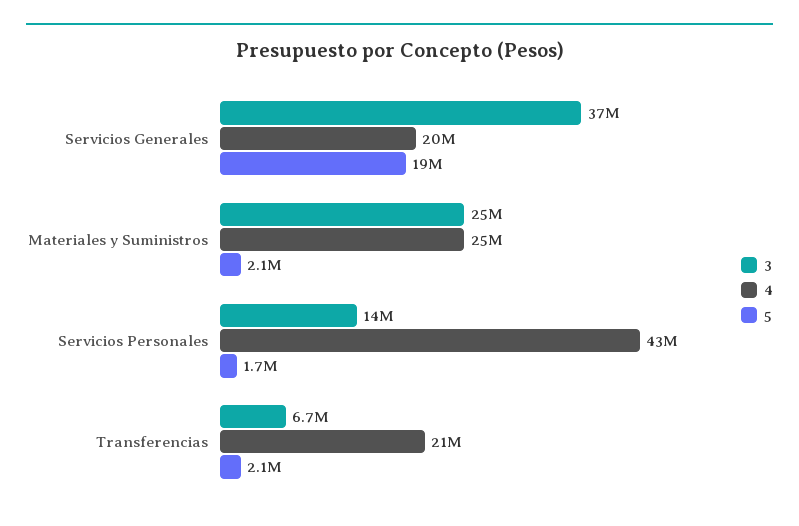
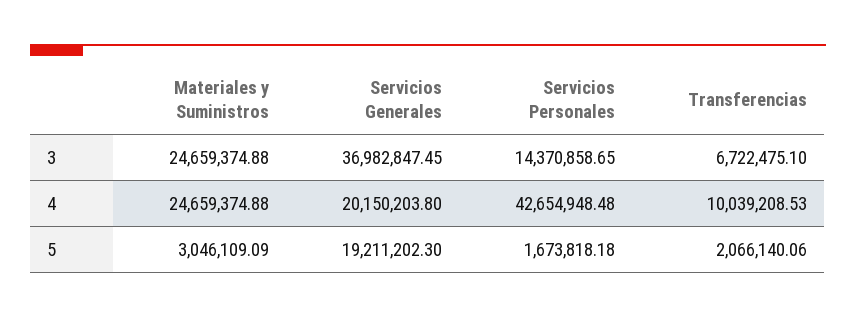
  {
    "3": {
      "Servicios Generales": 36982847.45,
      "Materiales y Suministros": 24659374.88,
      "Servicios Personales": 14370858.65,
      "Transferencias": 6722475.1
    },
    "4": {
      "Servicios Generales": 20150203.8,
      "Materiales y Suministros": 24659374.88,
      "Servicios Personales": 42654948.48,
-     "Transferencias": 21000000
+     "Transferencias": 10039208.53
    },
    "5": {
      "Servicios Generales": 19211202.3,
-     "Materiales y Suministros": 2100000,
+     "Materiales y Suministros": 3046109.09,
      "Servicios Personales": 1673818.18,
      "Transferencias": 2066140.06
    }
  }

